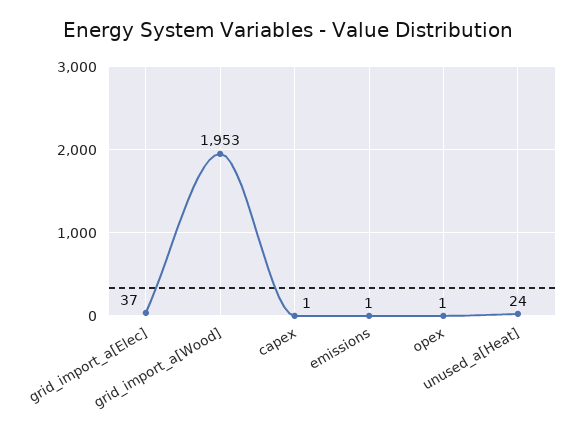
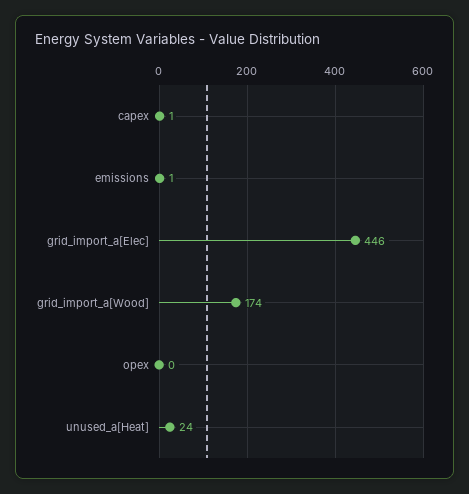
  {
-   "grid_import_a[Elec]": 37,
+   "grid_import_a[Elec]": 446,
-   "grid_import_a[Wood]": 1953,
+   "grid_import_a[Wood]": 174,
    "capex": 1,
    "emissions": 1,
-   "opex": 1,
+   "opex": 0,
    "unused_a[Heat]": 24
  }

